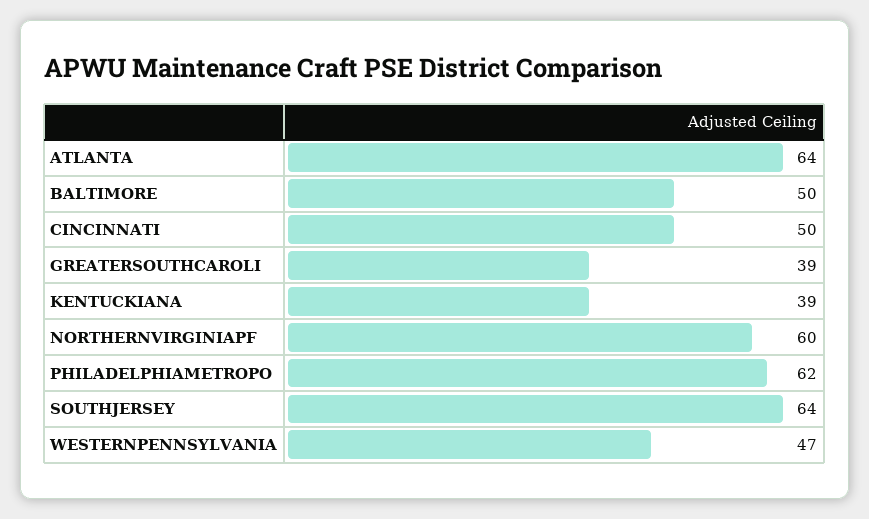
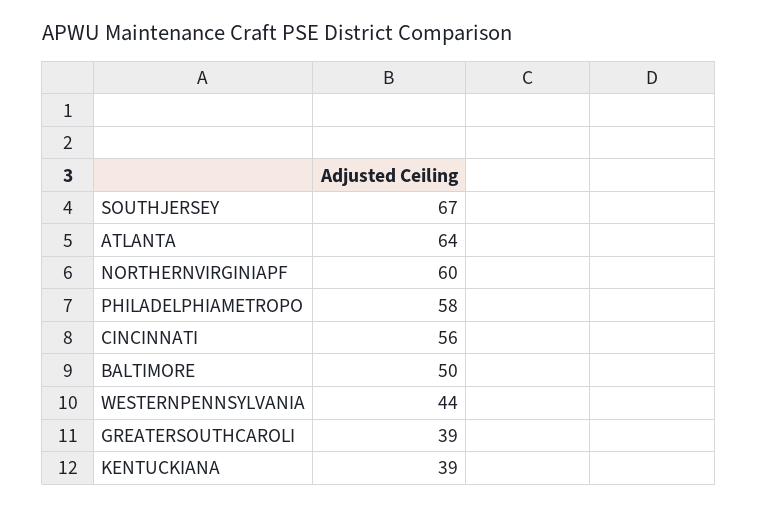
  {
    "ATLANTA": 64,
    "BALTIMORE": 50,
-   "CINCINNATI": 50,
+   "CINCINNATI": 56,
    "GREATERSOUTHCAROLI": 39,
    "KENTUCKIANA": 39,
    "NORTHERNVIRGINIAPF": 60,
-   "PHILADELPHIAMETROPO": 62,
+   "PHILADELPHIAMETROPO": 58,
-   "SOUTHJERSEY": 64,
+   "SOUTHJERSEY": 67,
-   "WESTERNPENNSYLVANIA": 47
+   "WESTERNPENNSYLVANIA": 44
  }

